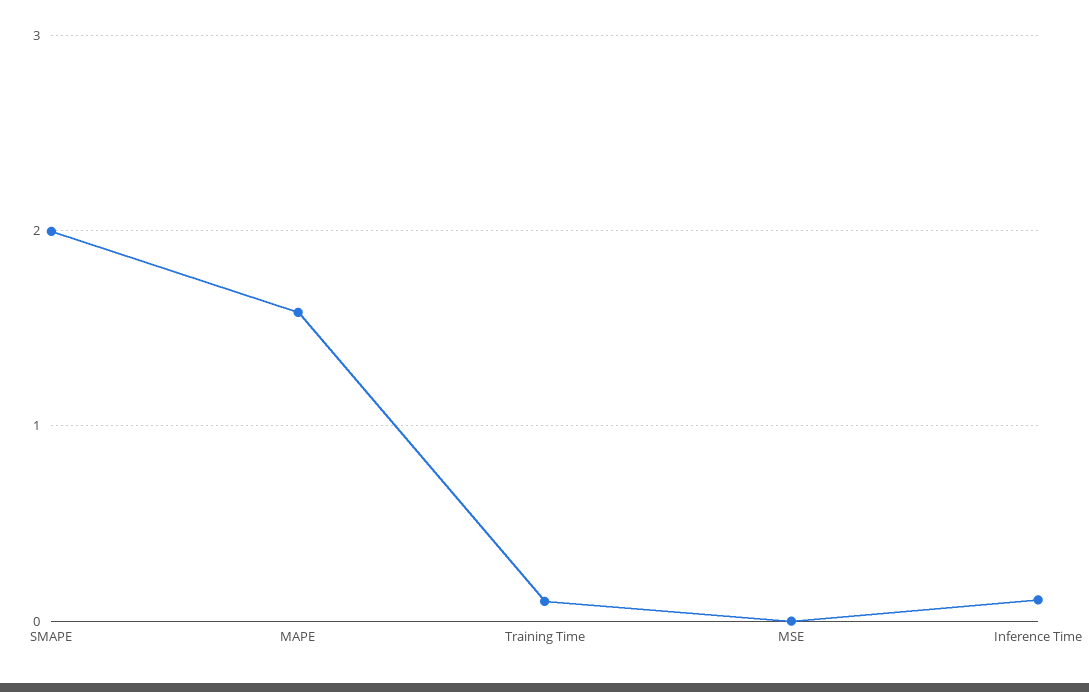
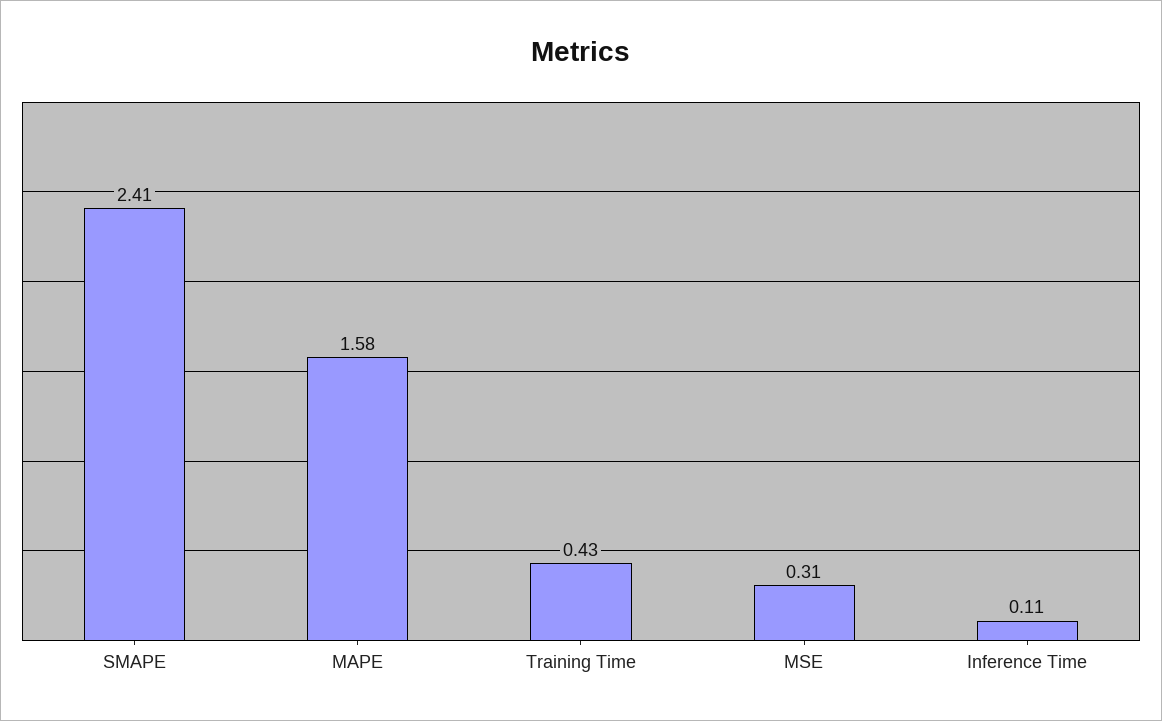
  {
-   "SMAPE": 2,
+   "SMAPE": 2.41,
    "MAPE": 1.58,
-   "Training Time": 0.1,
+   "Training Time": 0.43,
-   "MSE": 0,
+   "MSE": 0.31,
    "Inference Time": 0.11
  }

